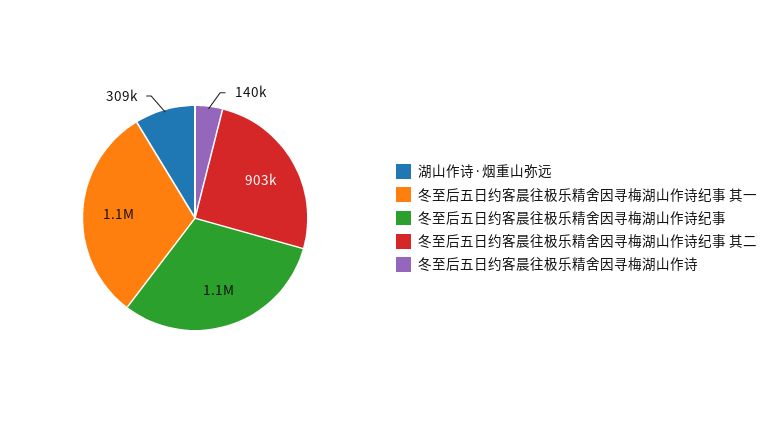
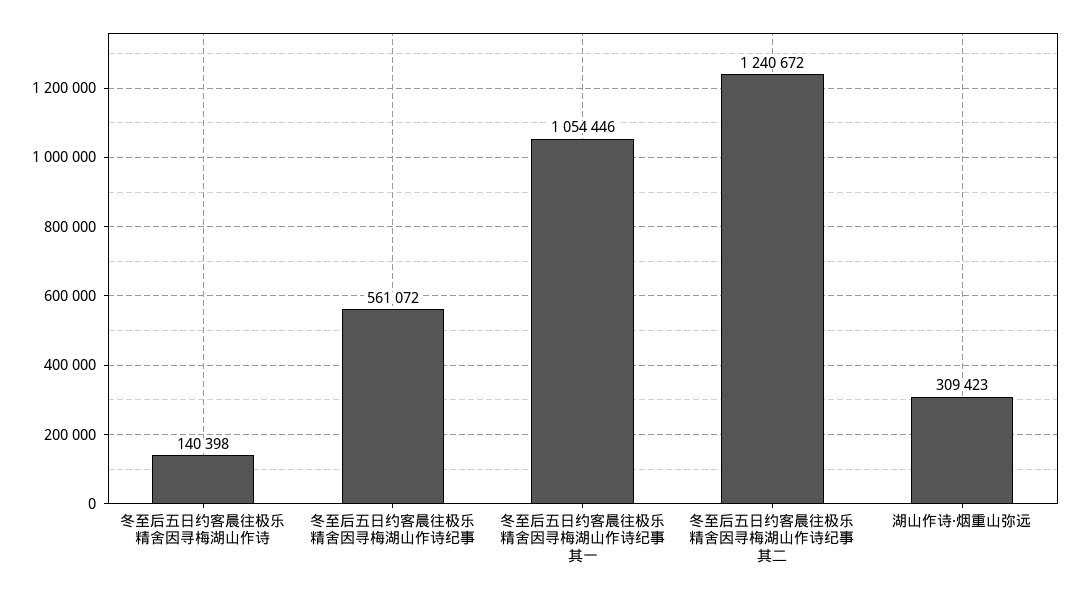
  {
    "湖山作诗·烟重山弥远": 309423,
    "冬至后五日约客晨往极乐精舍因寻梅湖山作诗纪事 其一": 1054446,
-   "冬至后五日约客晨往极乐精舍因寻梅湖山作诗纪事": 1100000,
+   "冬至后五日约客晨往极乐精舍因寻梅湖山作诗纪事": 561072,
-   "冬至后五日约客晨往极乐精舍因寻梅湖山作诗纪事 其二": 903000,
+   "冬至后五日约客晨往极乐精舍因寻梅湖山作诗纪事 其二": 1240672,
    "冬至后五日约客晨往极乐精舍因寻梅湖山作诗": 140398
  }

